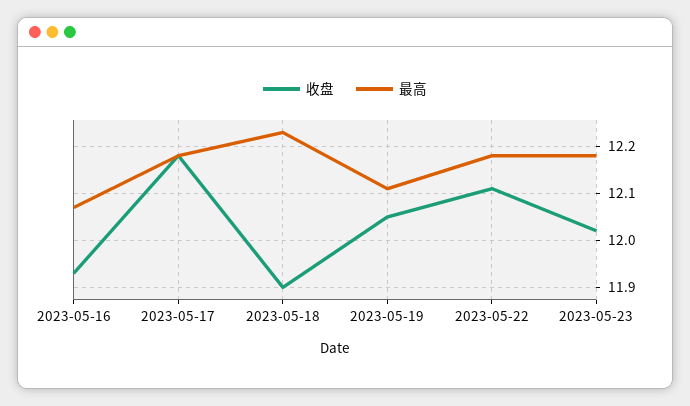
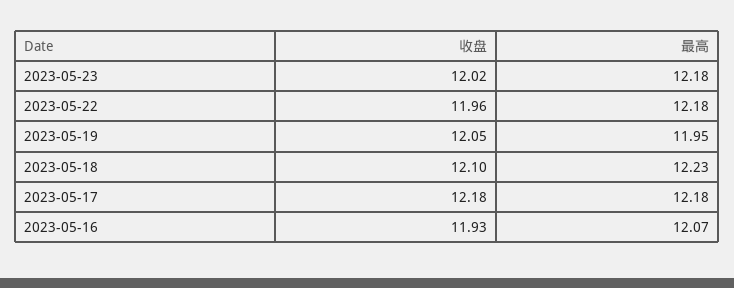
  {
    "收盘": {
      "2023-05-16": 11.93,
      "2023-05-17": 12.18,
-     "2023-05-18": 11.9,
+     "2023-05-18": 12.1,
      "2023-05-19": 12.05,
-     "2023-05-22": 12.1,
+     "2023-05-22": 11.96,
      "2023-05-23": 12.02
    },
    "最高": {
      "2023-05-16": 12.07,
      "2023-05-17": 12.18,
      "2023-05-18": 12.23,
-     "2023-05-19": 12.1,
+     "2023-05-19": 11.95,
      "2023-05-22": 12.18,
      "2023-05-23": 12.18
    }
  }

